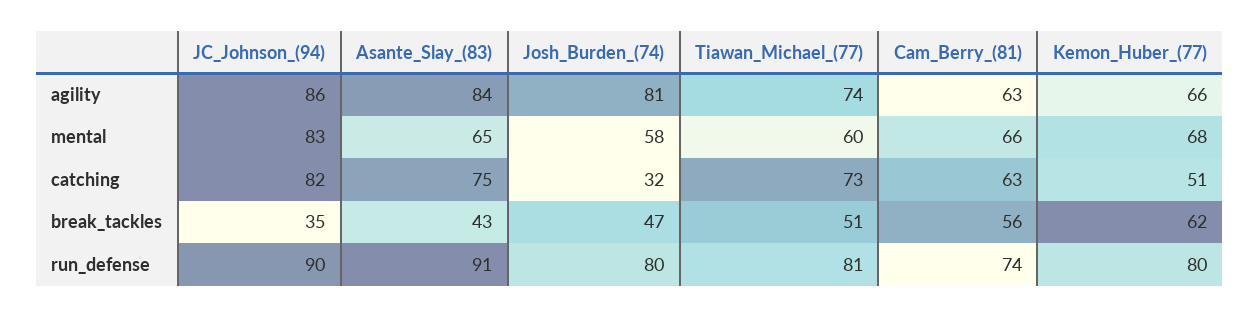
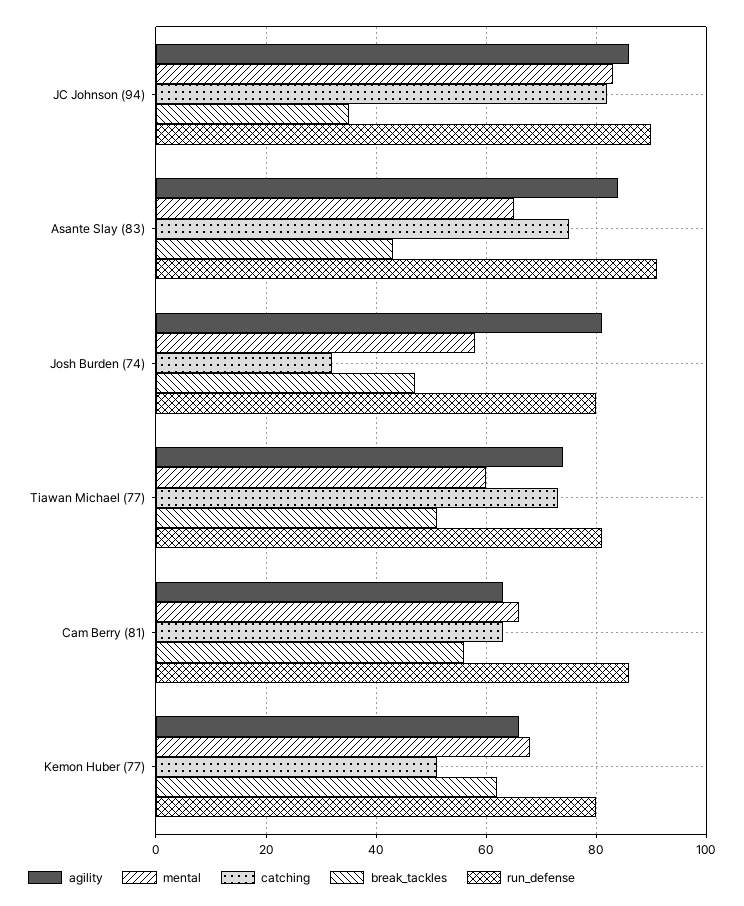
  {
    "agility": {
      "JC_Johnson_(94)": 86,
      "Asante_Slay_(83)": 84,
      "Josh_Burden_(74)": 81,
      "Tiawan_Michael_(77)": 74,
      "Cam_Berry_(81)": 63,
      "Kemon_Huber_(77)": 66
    },
    "mental": {
      "JC_Johnson_(94)": 83,
      "Asante_Slay_(83)": 65,
      "Josh_Burden_(74)": 58,
      "Tiawan_Michael_(77)": 60,
      "Cam_Berry_(81)": 66,
      "Kemon_Huber_(77)": 68
    },
    "catching": {
      "JC_Johnson_(94)": 82,
      "Asante_Slay_(83)": 75,
      "Josh_Burden_(74)": 32,
      "Tiawan_Michael_(77)": 73,
      "Cam_Berry_(81)": 63,
      "Kemon_Huber_(77)": 51
    },
    "break_tackles": {
      "JC_Johnson_(94)": 35,
      "Asante_Slay_(83)": 43,
      "Josh_Burden_(74)": 47,
      "Tiawan_Michael_(77)": 51,
      "Cam_Berry_(81)": 56,
      "Kemon_Huber_(77)": 62
    },
    "run_defense": {
      "JC_Johnson_(94)": 90,
      "Asante_Slay_(83)": 91,
      "Josh_Burden_(74)": 80,
      "Tiawan_Michael_(77)": 81,
-     "Cam_Berry_(81)": 74,
+     "Cam_Berry_(81)": 85,
      "Kemon_Huber_(77)": 80
    }
  }

